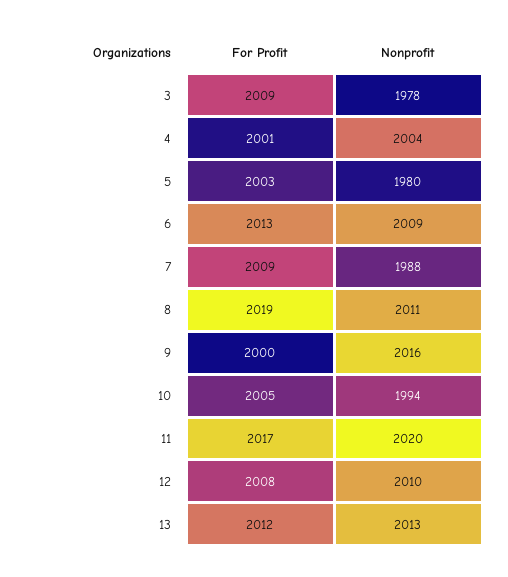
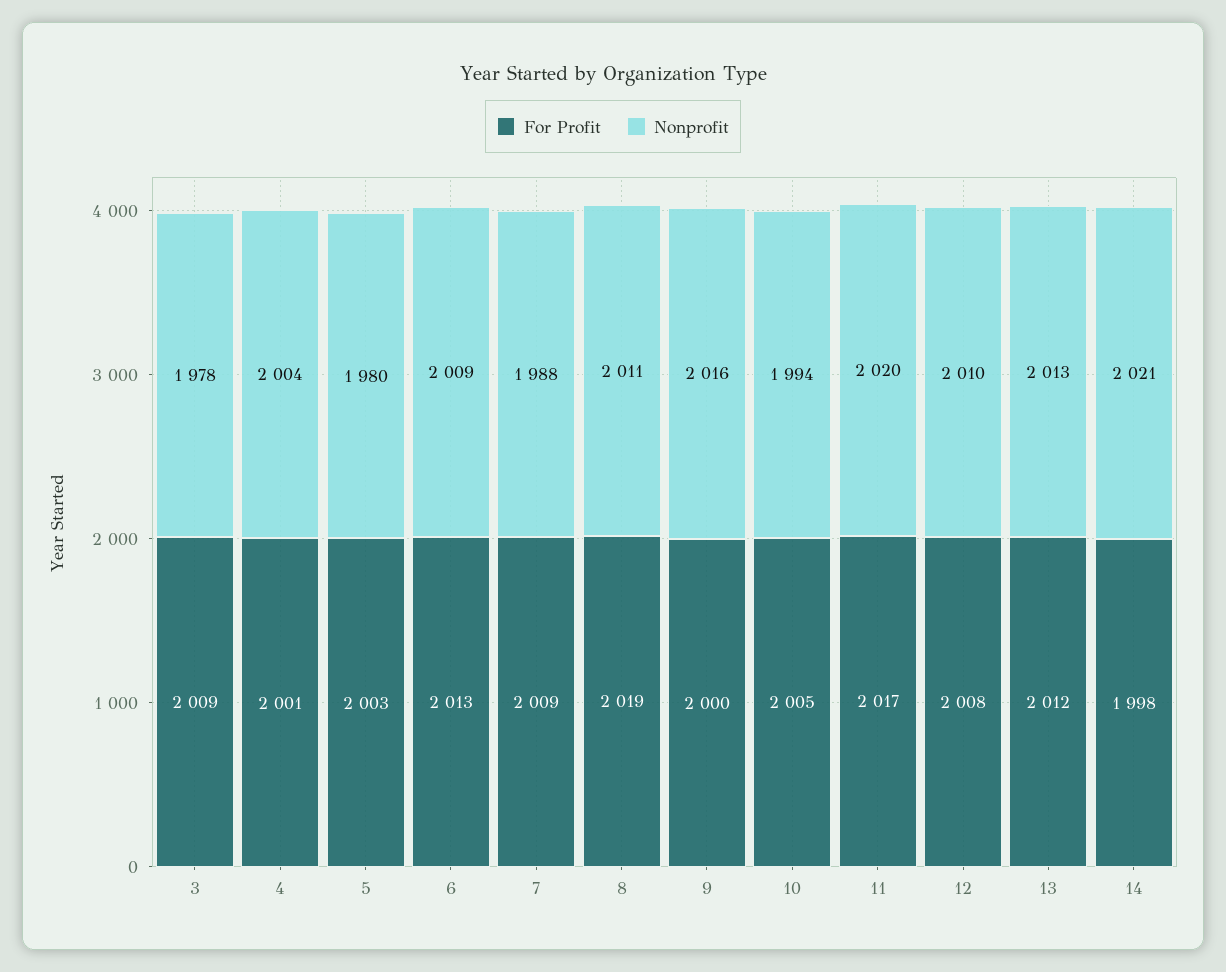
  {
    "For Profit": {
      "3": 2009,
      "4": 2001,
      "5": 2003,
      "6": 2013,
      "7": 2009,
      "8": 2019,
      "9": 2000,
      "10": 2005,
      "11": 2017,
      "12": 2008,
-     "13": 2012
+     "13": 2012,
+     "14": 1998
    },
    "Nonprofit": {
      "3": 1978,
      "4": 2004,
      "5": 1980,
      "6": 2009,
      "7": 1988,
      "8": 2011,
      "9": 2016,
      "10": 1994,
      "11": 2020,
      "12": 2010,
-     "13": 2013
+     "13": 2013,
+     "14": 2021
    }
  }

